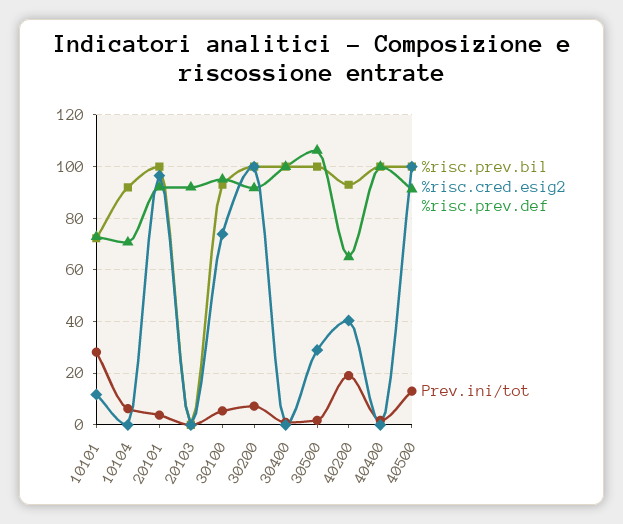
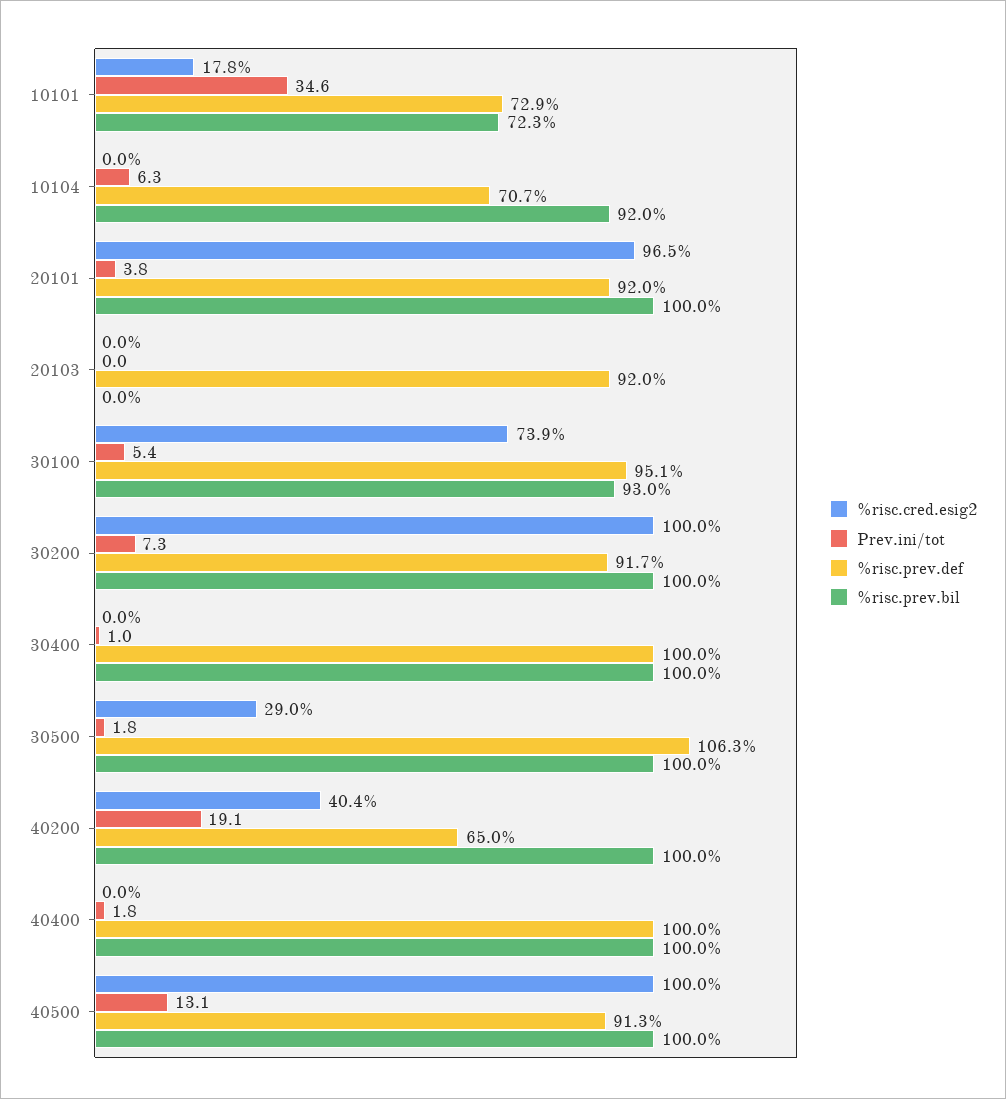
  {
    "%risc.prev.bil": {
      "10101": 72.3,
      "10104": 92,
      "20101": 100,
      "20103": 0,
      "30100": 93,
      "30200": 100,
      "30400": 100,
      "30500": 100,
-     "40200": 92.5,
+     "40200": 100,
      "40400": 100,
      "40500": 100
    },
    "%risc.cred.esig2": {
-     "10101": 12.5,
+     "10101": 17.8,
      "10104": 0,
      "20101": 96.5,
      "20103": 0,
      "30100": 73.9,
      "30200": 100,
      "30400": 0,
      "30500": 29,
      "40200": 40.4,
      "40400": 0,
      "40500": 100
    },
    "%risc.prev.def": {
      "10101": 72.9,
      "10104": 70.7,
      "20101": 92,
      "20103": 92,
      "30100": 95.1,
      "30200": 91.7,
      "30400": 100,
      "30500": 106.3,
      "40200": 65,
      "40400": 100,
      "40500": 91.3
    },
    "Prev.ini/tot": {
-     "10101": 27.5,
+     "10101": 34.6,
      "10104": 6.3,
      "20101": 3.8,
      "20103": 0,
      "30100": 5.4,
      "30200": 7.3,
      "30400": 1,
      "30500": 1.8,
      "40200": 19.1,
      "40400": 1.8,
      "40500": 13.1
    }
  }

